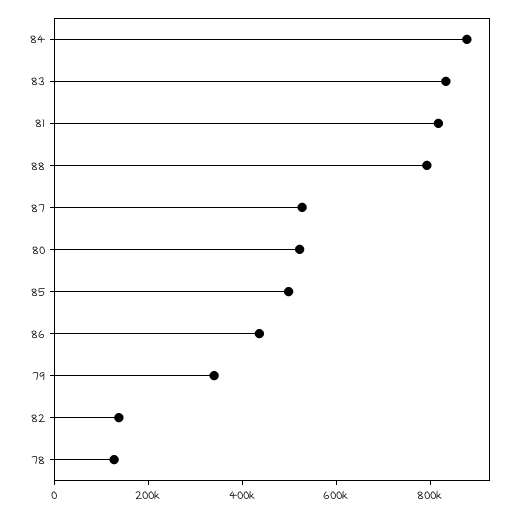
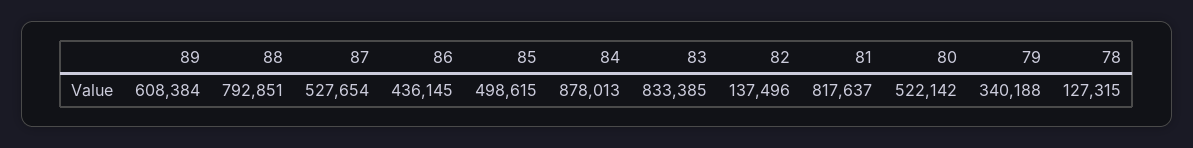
  {
    "84": 878013,
    "83": 833385,
    "81": 817637,
    "88": 792851,
    "87": 527654,
    "80": 522142,
    "85": 498615,
    "86": 436145,
    "79": 340188,
    "82": 137496,
-   "78": 127315
+   "78": 127315,
+   "89": 608384
  }

